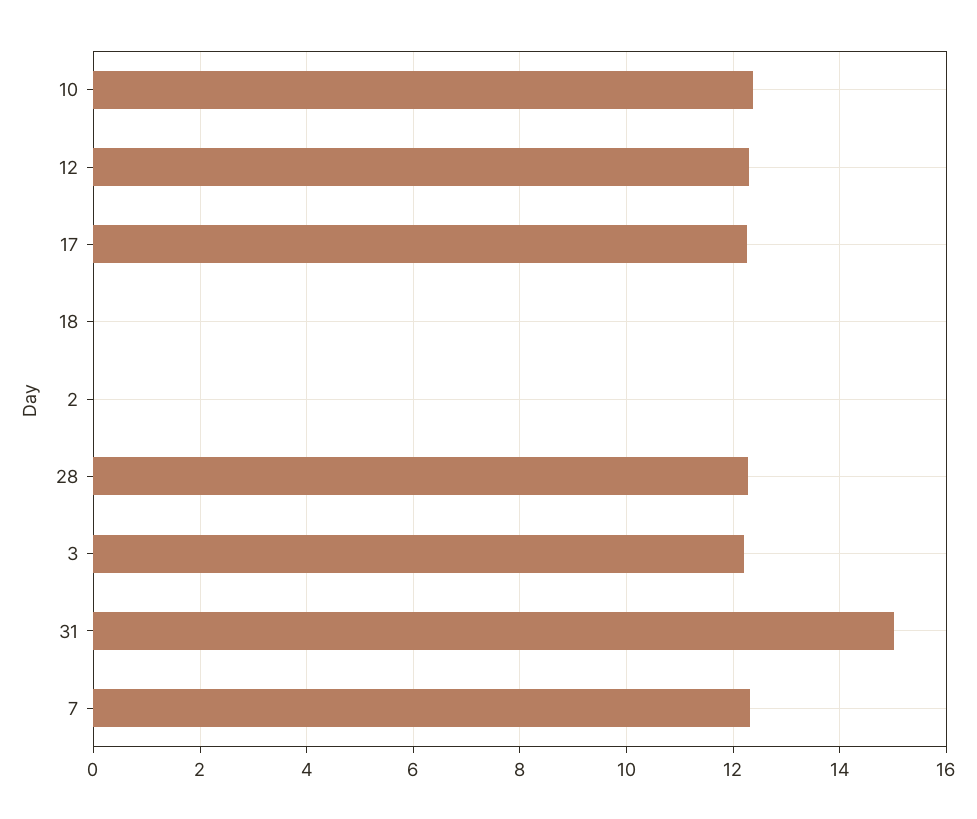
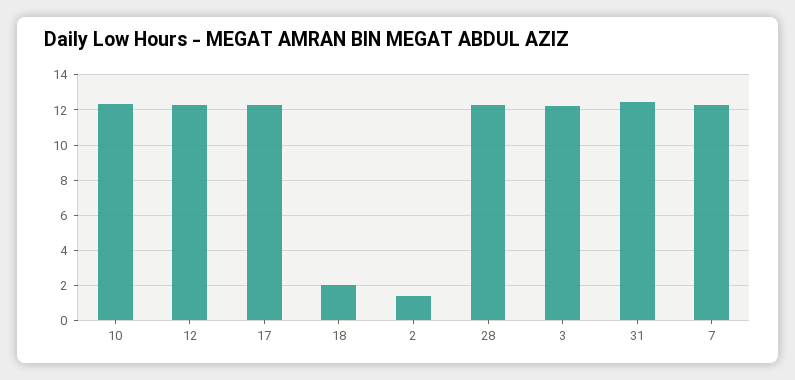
  {
    "10": 12.4,
    "12": 12.4,
    "17": 12.2,
-   "18": 0,
+   "18": 2,
-   "2": 0,
+   "2": 1.5,
    "28": 12.2,
    "3": 12.2,
-   "31": 15,
+   "31": 12.5,
    "7": 12.4
  }

